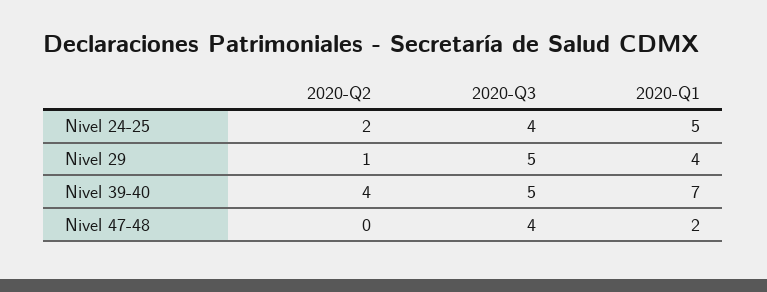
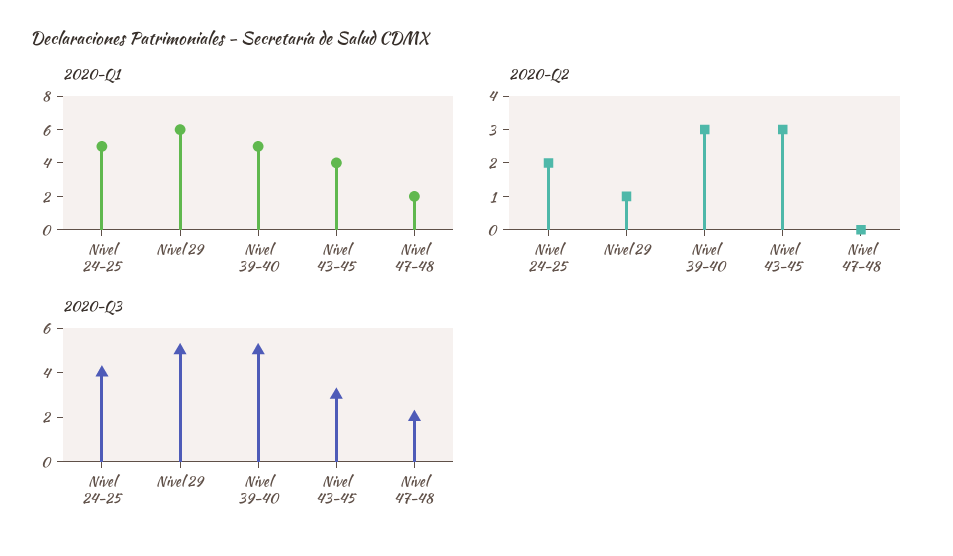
  {
    "2020-Q2": {
      "Nivel 24-25": 2,
      "Nivel 29": 1,
-     "Nivel 39-40": 4,
+     "Nivel 39-40": 3,
-     "Nivel 47-48": 0
+     "Nivel 47-48": 0,
+     "Nivel 43-45": 3
    },
    "2020-Q3": {
      "Nivel 24-25": 4,
      "Nivel 29": 5,
      "Nivel 39-40": 5,
-     "Nivel 47-48": 4
+     "Nivel 47-48": 2,
+     "Nivel 43-45": 3
    },
    "2020-Q1": {
      "Nivel 24-25": 5,
-     "Nivel 29": 4,
+     "Nivel 29": 6,
-     "Nivel 39-40": 7,
+     "Nivel 39-40": 5,
-     "Nivel 47-48": 2
+     "Nivel 47-48": 2,
+     "Nivel 43-45": 4
    }
  }

